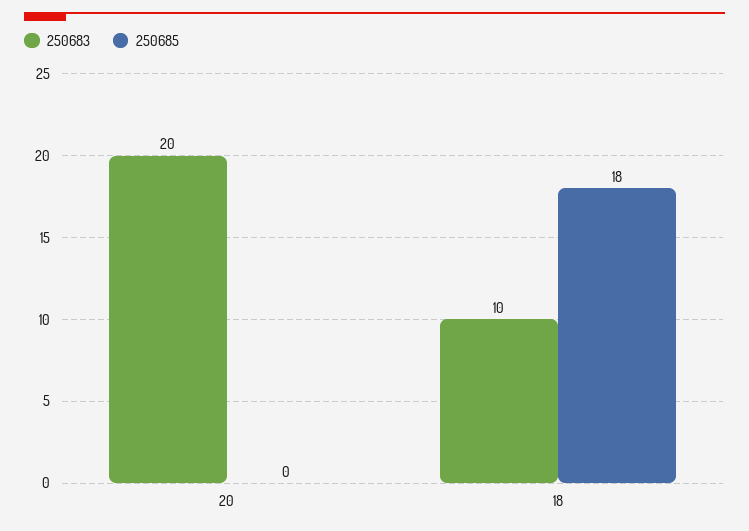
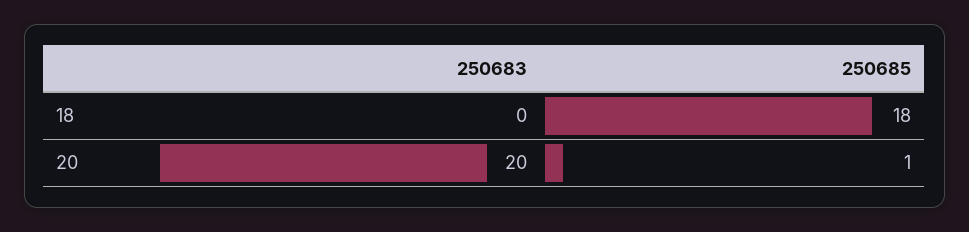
  {
    "250683": {
      "20": 20,
-     "18": 10
+     "18": 0
    },
    "250685": {
-     "20": 0,
+     "20": 1,
      "18": 18
    }
  }

